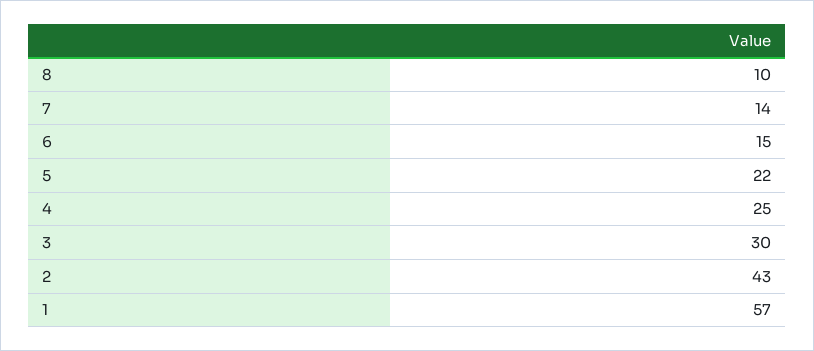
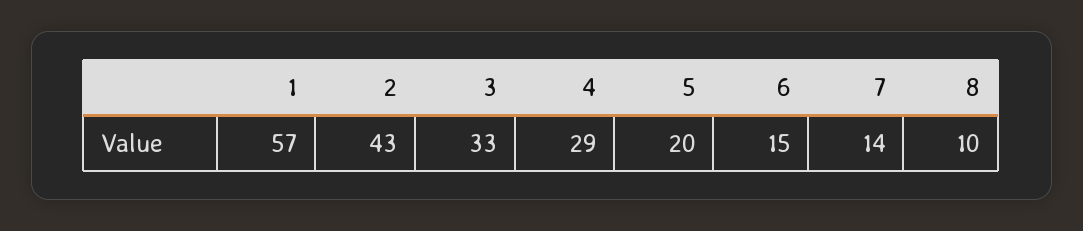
  {
    "8": 10,
    "7": 14,
    "6": 15,
-   "5": 22,
+   "5": 20,
-   "4": 25,
+   "4": 29,
-   "3": 30,
+   "3": 33,
    "2": 43,
    "1": 57
  }

